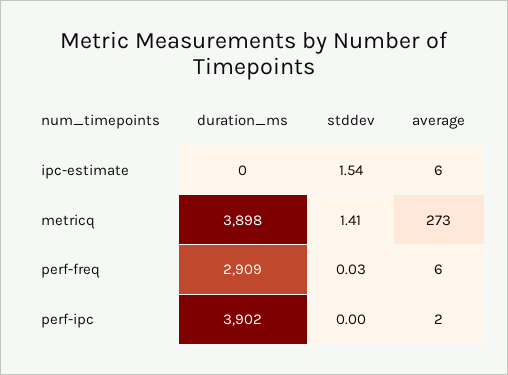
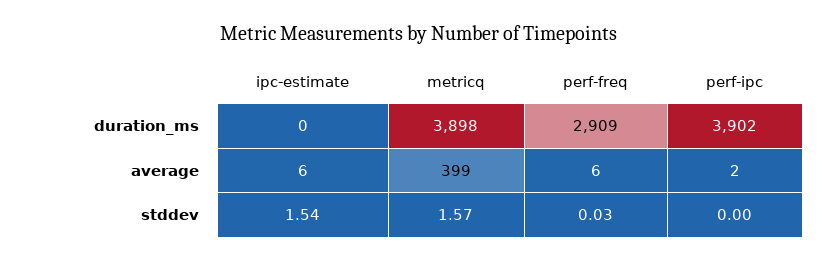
  {
    "duration_ms": {
      "ipc-estimate": 0,
      "metricq": 3898,
      "perf-freq": 2909,
      "perf-ipc": 3902
    },
    "stddev": {
      "ipc-estimate": 1.54,
-     "metricq": 1.41,
+     "metricq": 1.57,
      "perf-freq": 0.03,
      "perf-ipc": 0
    },
    "average": {
      "ipc-estimate": 6,
-     "metricq": 273,
+     "metricq": 399,
      "perf-freq": 6,
      "perf-ipc": 2
    }
  }

